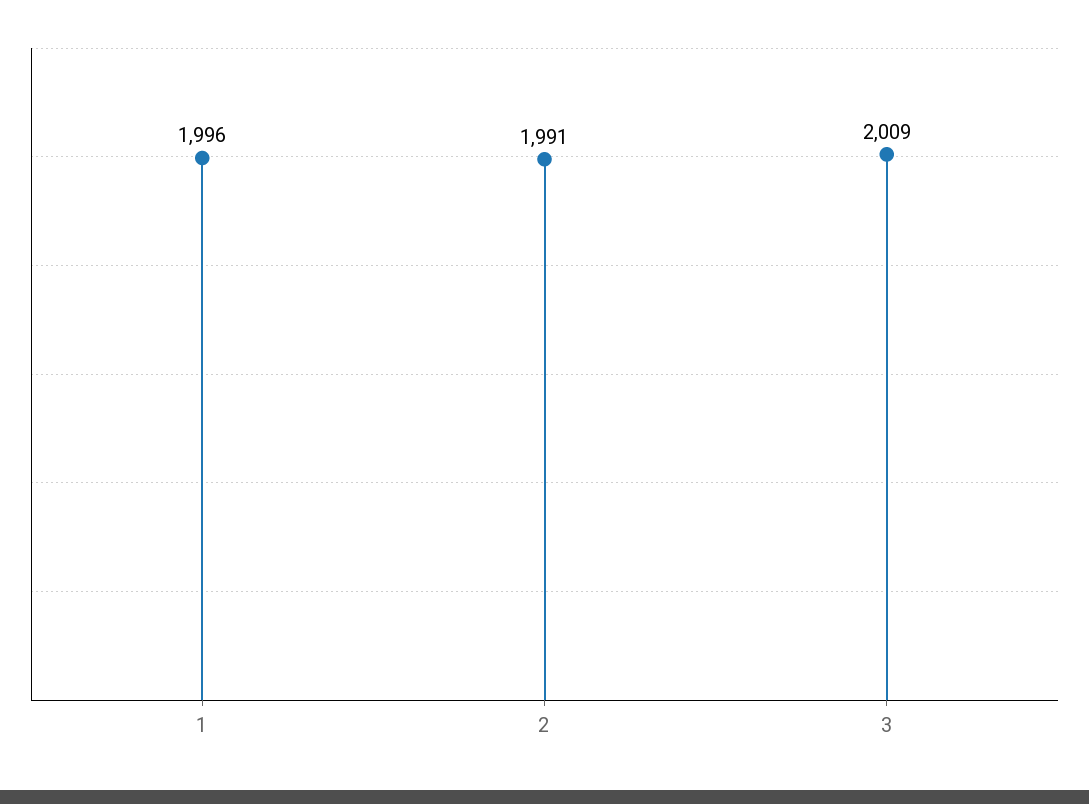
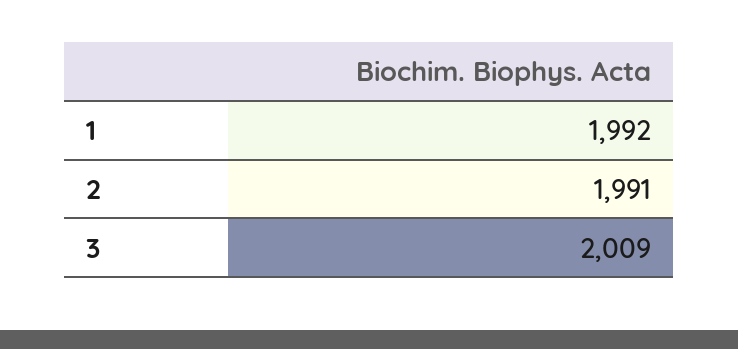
  {
-   "1": 1996,
+   "1": 1992,
    "2": 1991,
    "3": 2009
  }

